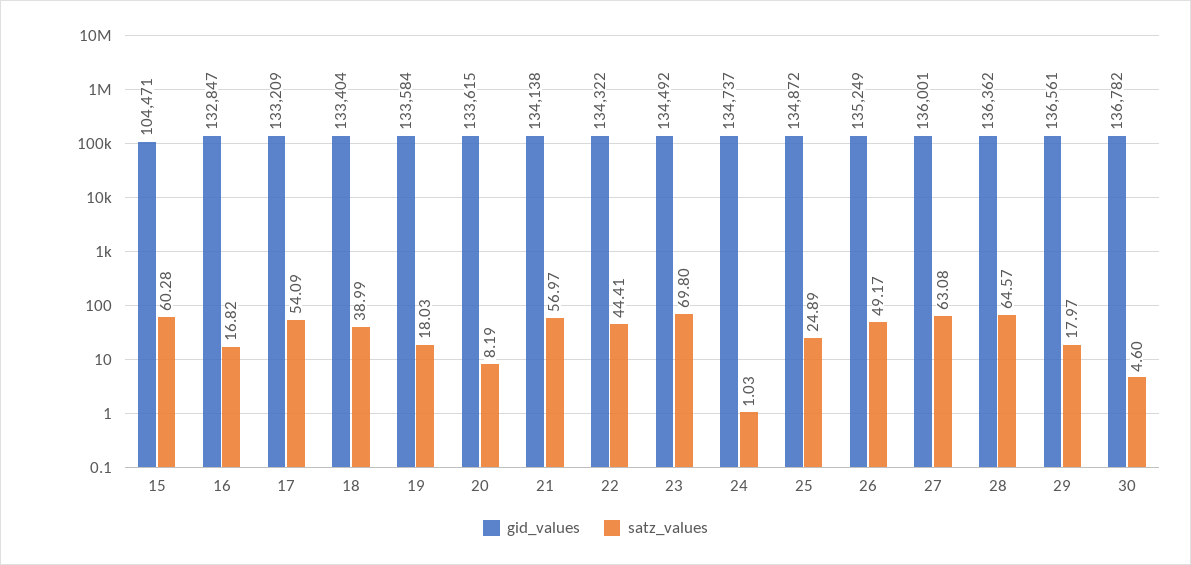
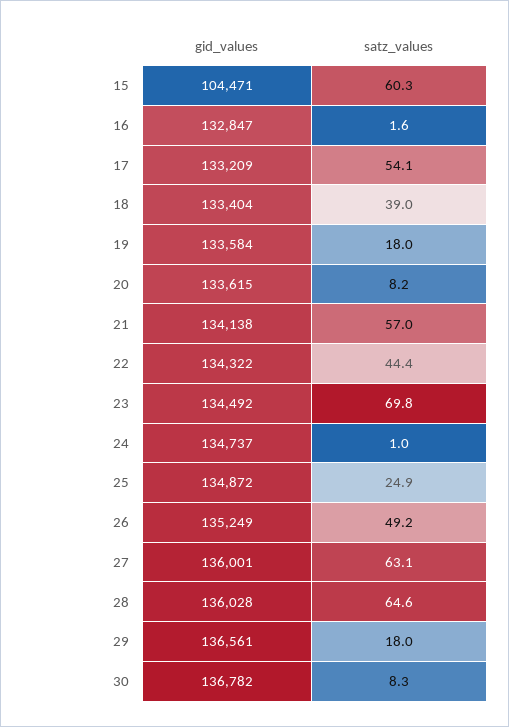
  {
    "gid_values": {
      "15": 104471,
      "16": 132847,
      "17": 133209,
      "18": 133404,
      "19": 133584,
      "20": 133615,
      "21": 134138,
      "22": 134322,
      "23": 134492,
      "24": 134737,
      "25": 134872,
      "26": 135249,
      "27": 136001,
-     "28": 136362,
+     "28": 136028,
      "29": 136561,
      "30": 136782
    },
    "satz_values": {
      "15": 60.28,
-     "16": 16.82,
+     "16": 1.6,
      "17": 54.09,
      "18": 38.99,
      "19": 18.03,
      "20": 8.19,
      "21": 56.97,
      "22": 44.41,
      "23": 69.8,
      "24": 1.03,
      "25": 24.89,
      "26": 49.17,
      "27": 63.08,
      "28": 64.57,
      "29": 17.97,
-     "30": 4.6
+     "30": 8.3
    }
  }

